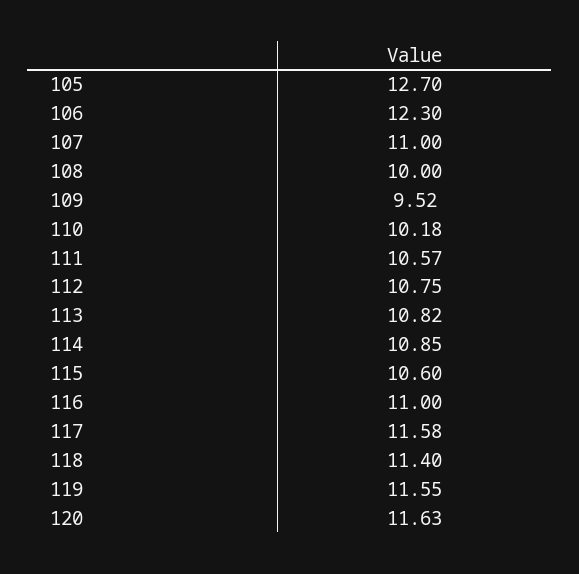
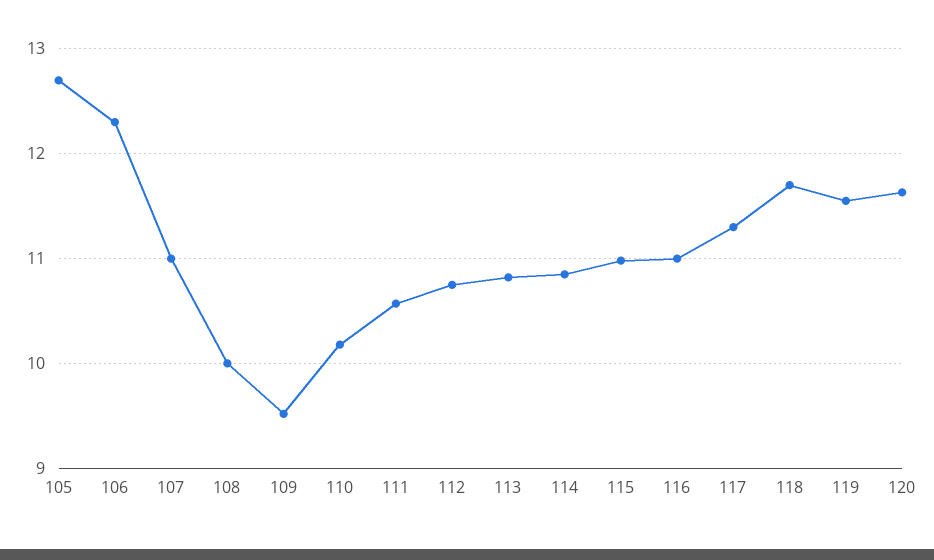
  {
    "105": 12.7,
    "106": 12.3,
    "107": 11,
    "108": 10,
    "109": 9.52,
    "110": 10.18,
    "111": 10.57,
    "112": 10.75,
    "113": 10.82,
    "114": 10.85,
-   "115": 10.6,
+   "115": 11,
    "116": 11,
-   "117": 11.58,
+   "117": 11.3,
-   "118": 11.4,
+   "118": 11.7,
    "119": 11.55,
    "120": 11.63
  }

